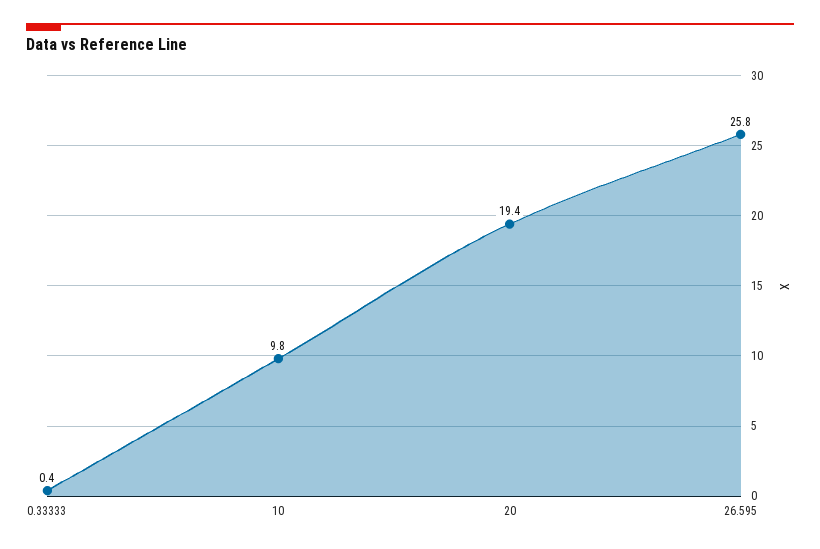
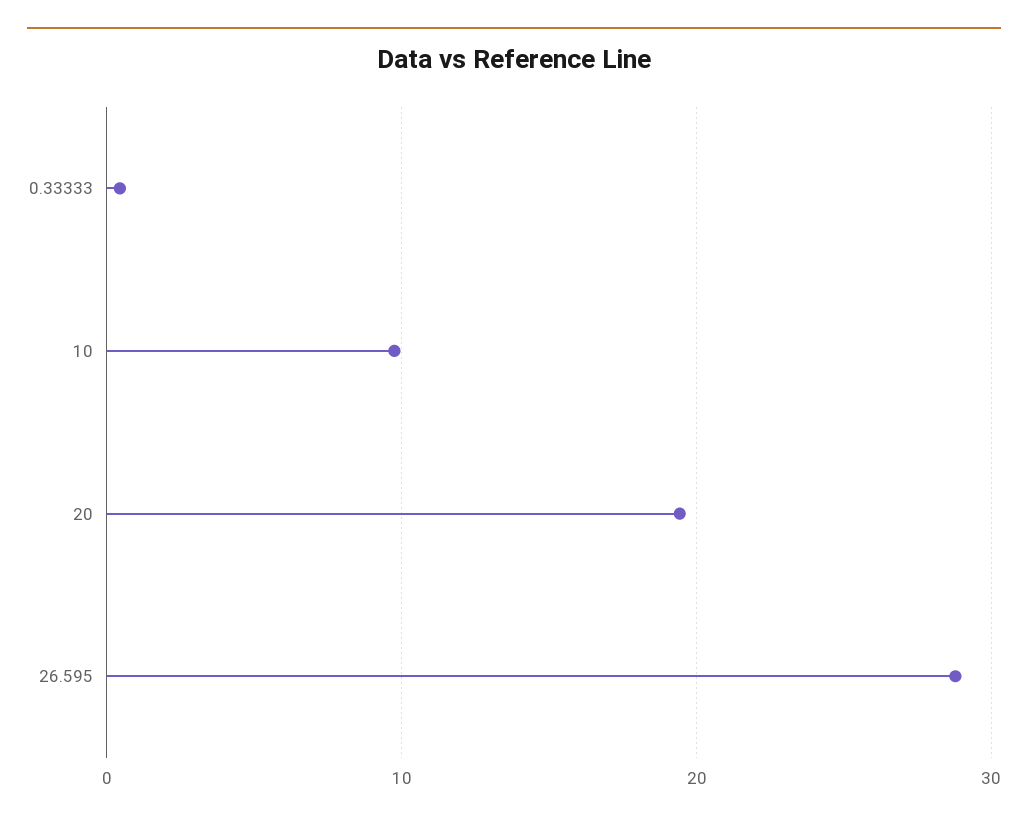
  {
    "0.33333": 0.4,
    "10": 9.8,
    "20": 19.4,
-   "26.595": 25.8
+   "26.595": 29
  }

